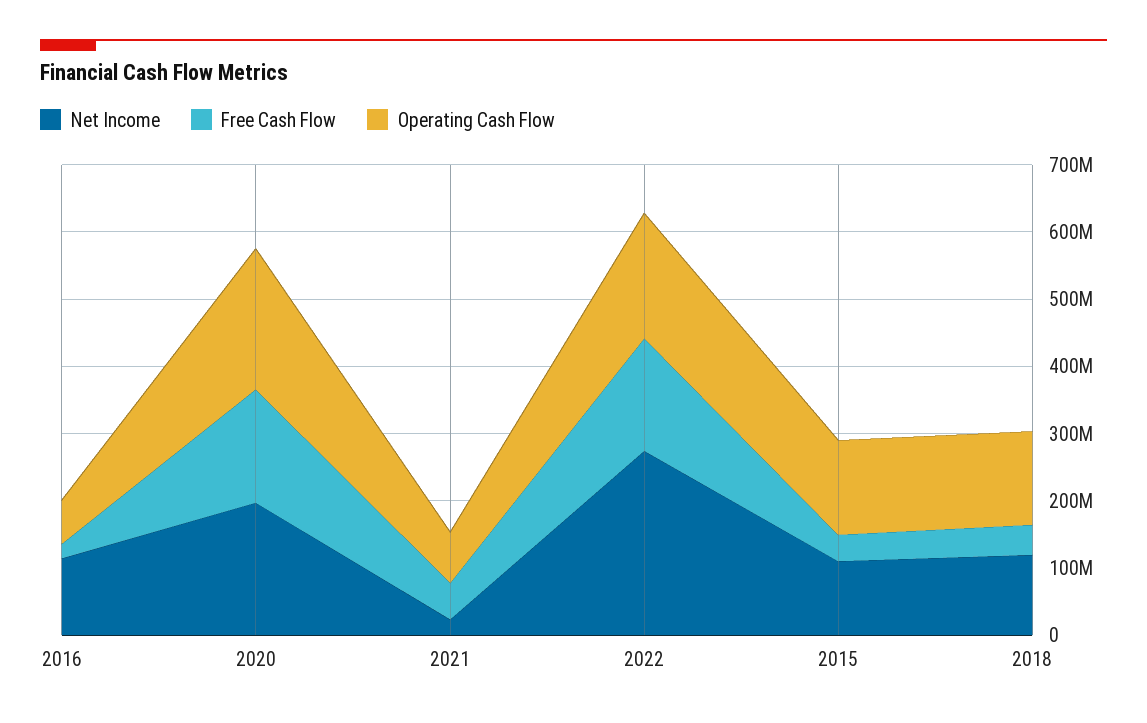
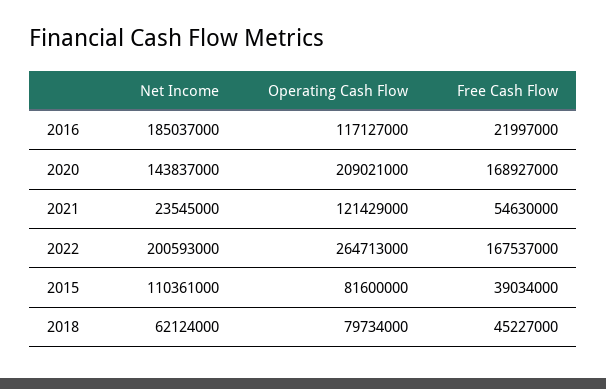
  {
    "Net Income": {
-     "2016": 120000000,
+     "2016": 185037000,
-     "2020": 200000000,
+     "2020": 143837000,
      "2021": 23545000,
-     "2022": 280000000,
+     "2022": 200593000,
      "2015": 110361000,
-     "2018": 120000000
+     "2018": 62124000
    },
    "Free Cash Flow": {
      "2016": 21997000,
      "2020": 168927000,
      "2021": 54630000,
      "2022": 167537000,
      "2015": 39034000,
      "2018": 45227000
    },
    "Operating Cash Flow": {
-     "2016": 60000000,
+     "2016": 117127000,
      "2020": 209021000,
-     "2021": 80000000,
+     "2021": 121429000,
-     "2022": 180000000,
+     "2022": 264713000,
-     "2015": 140000000,
+     "2015": 81600000,
-     "2018": 140000000
+     "2018": 79734000
    }
  }

